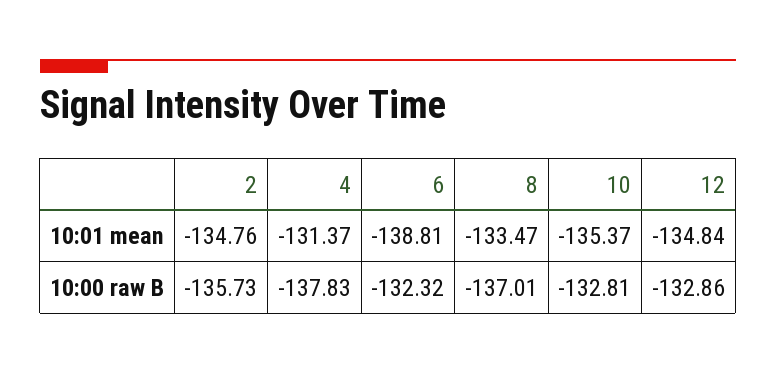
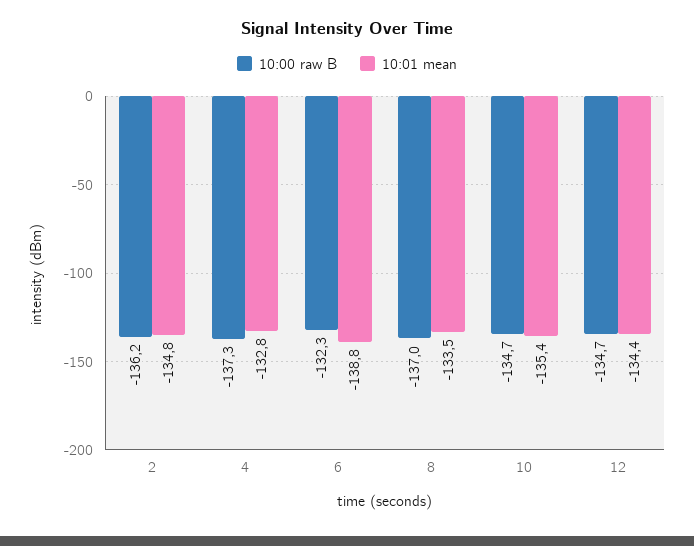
  {
    "10:01 mean": {
      "2": -134.76,
-     "4": -131.37,
+     "4": -132.8,
      "6": -138.81,
      "8": -133.47,
      "10": -135.37,
-     "12": -134.84
+     "12": -134.4
    },
    "10:00 raw B": {
-     "2": -135.73,
+     "2": -136.2,
-     "4": -137.83,
+     "4": -137.3,
      "6": -132.32,
      "8": -137.01,
-     "10": -132.81,
+     "10": -134.7,
-     "12": -132.86
+     "12": -134.7
    }
  }

